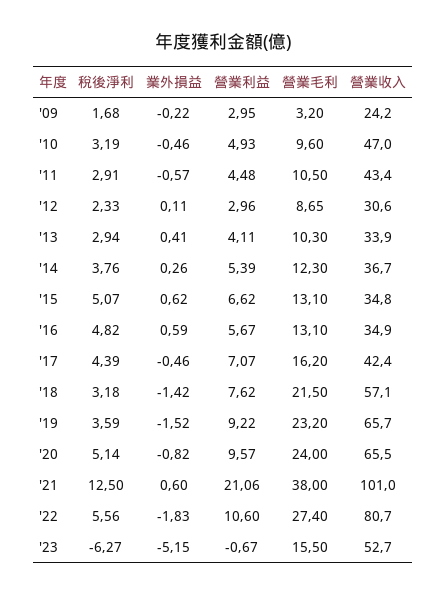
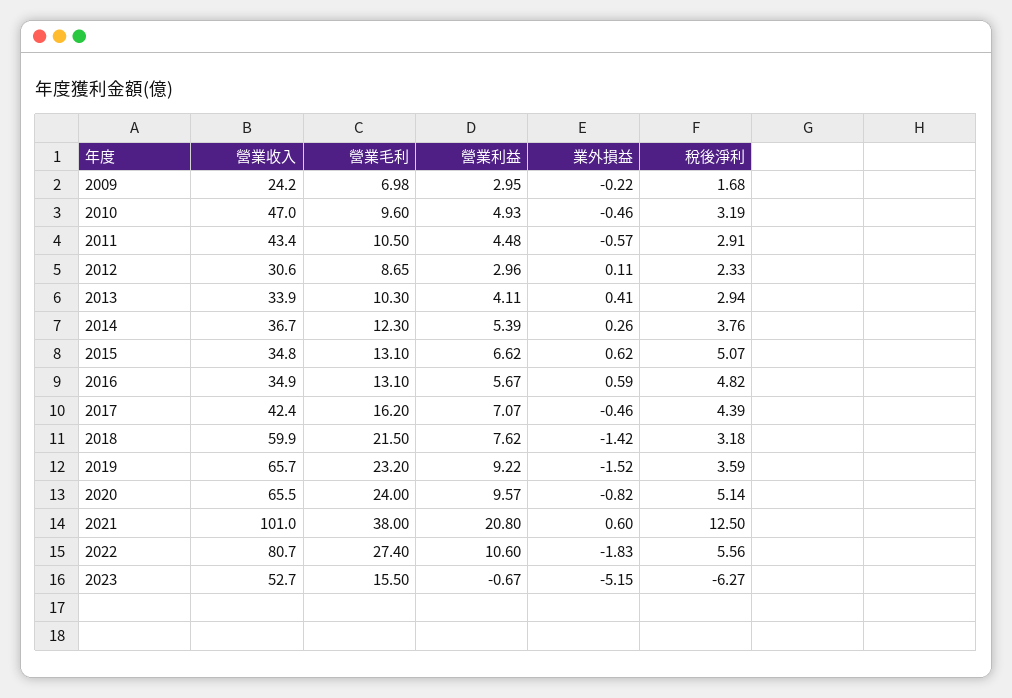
  {
    "稅後淨利": {
      "'09": 1.68,
      "'10": 3.19,
      "'11": 2.91,
      "'12": 2.33,
      "'13": 2.94,
      "'14": 3.76,
      "'15": 5.07,
      "'16": 4.82,
      "'17": 4.39,
      "'18": 3.18,
      "'19": 3.59,
      "'20": 5.14,
      "'21": 12.5,
      "'22": 5.56,
      "'23": -6.27
    },
    "業外損益": {
      "'09": -0.22,
      "'10": -0.46,
      "'11": -0.57,
      "'12": 0.11,
      "'13": 0.41,
      "'14": 0.26,
      "'15": 0.62,
      "'16": 0.59,
      "'17": -0.46,
      "'18": -1.42,
      "'19": -1.52,
      "'20": -0.82,
      "'21": 0.6,
      "'22": -1.83,
      "'23": -5.15
    },
    "營業利益": {
      "'09": 2.95,
      "'10": 4.93,
      "'11": 4.48,
      "'12": 2.96,
      "'13": 4.11,
      "'14": 5.39,
      "'15": 6.62,
      "'16": 5.67,
      "'17": 7.07,
      "'18": 7.62,
      "'19": 9.22,
      "'20": 9.57,
-     "'21": 21.06,
+     "'21": 20.8,
      "'22": 10.6,
      "'23": -0.67
    },
    "營業毛利": {
-     "'09": 3.2,
+     "'09": 6.98,
      "'10": 9.6,
      "'11": 10.5,
      "'12": 8.65,
      "'13": 10.3,
      "'14": 12.3,
      "'15": 13.1,
      "'16": 13.1,
      "'17": 16.2,
      "'18": 21.5,
      "'19": 23.2,
      "'20": 24,
      "'21": 38,
      "'22": 27.4,
      "'23": 15.5
    },
    "營業收入": {
      "'09": 24.2,
      "'10": 47,
      "'11": 43.4,
      "'12": 30.6,
      "'13": 33.9,
      "'14": 36.7,
      "'15": 34.8,
      "'16": 34.9,
      "'17": 42.4,
-     "'18": 57.1,
+     "'18": 59.9,
      "'19": 65.7,
      "'20": 65.5,
      "'21": 101,
      "'22": 80.7,
      "'23": 52.7
    }
  }

